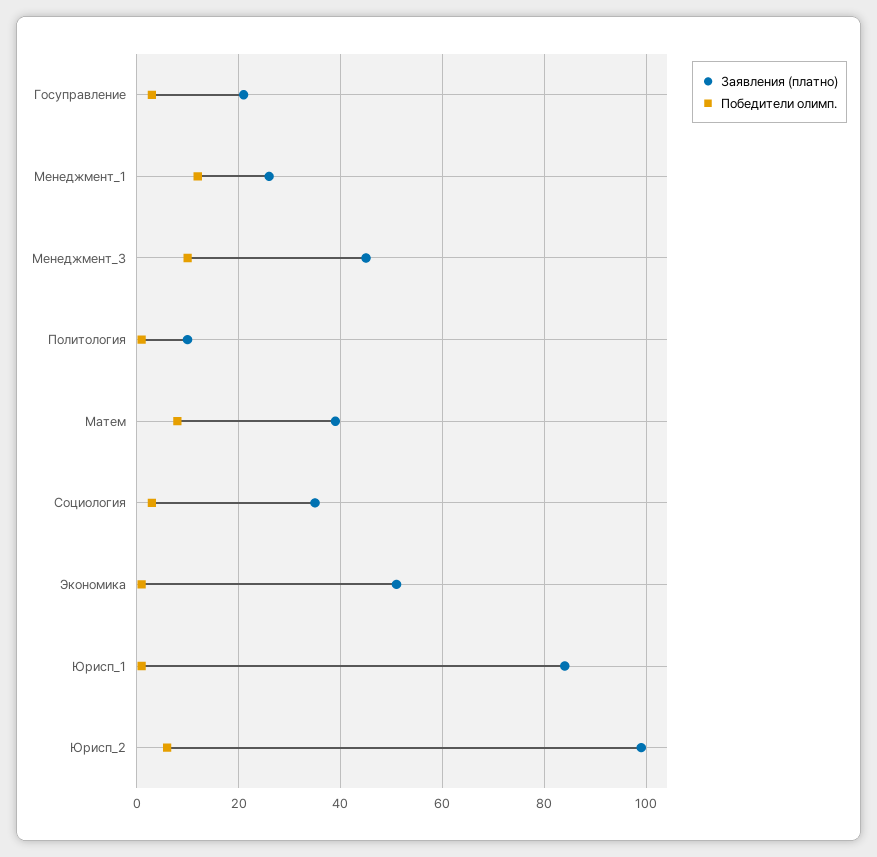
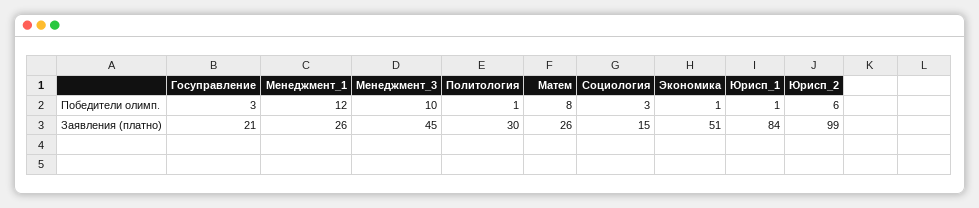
  {
    "Заявления (платно)": {
      "Госуправление": 21,
      "Менеджмент_1": 26,
      "Менеджмент_3": 45,
-     "Политология": 10,
+     "Политология": 30,
-     "Матем": 40,
+     "Матем": 26,
-     "Социология": 35,
+     "Социология": 15,
      "Экономика": 51,
      "Юрисп_1": 84,
      "Юрисп_2": 99
    },
    "Победители олимп.": {
      "Госуправление": 3,
      "Менеджмент_1": 12,
      "Менеджмент_3": 10,
      "Политология": 1,
      "Матем": 8,
      "Социология": 3,
      "Экономика": 1,
      "Юрисп_1": 1,
      "Юрисп_2": 6
    }
  }

